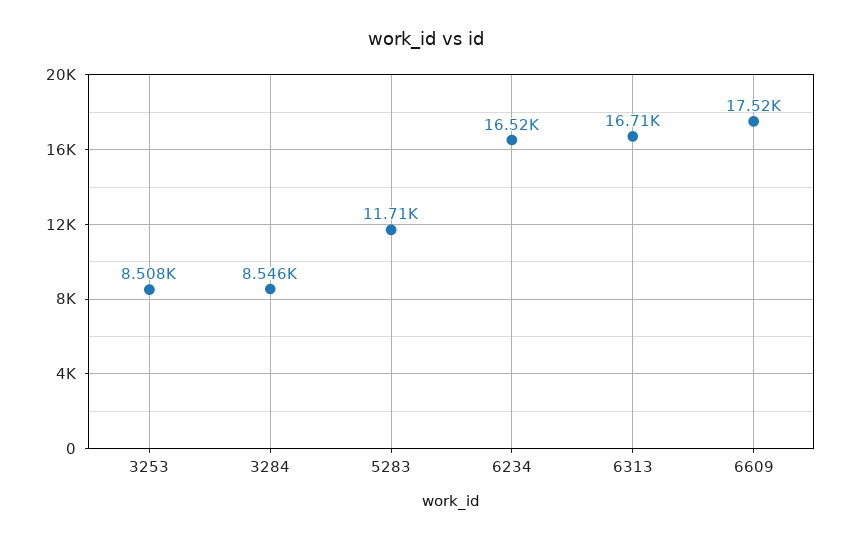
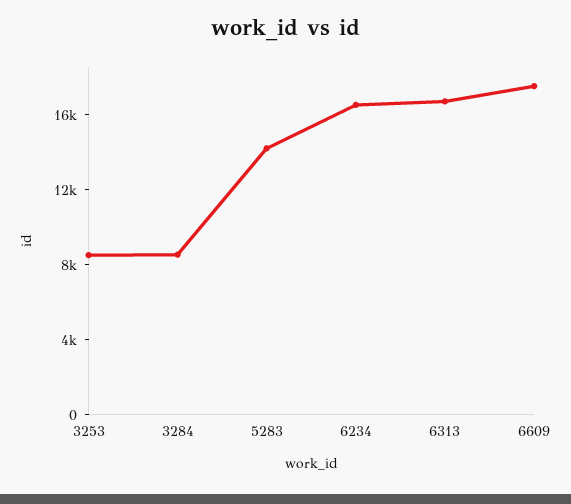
  {
    "3253": 8508,
    "3284": 8546,
-   "5283": 11710,
+   "5283": 14000,
    "6234": 16520,
    "6313": 16710,
    "6609": 17520
  }

